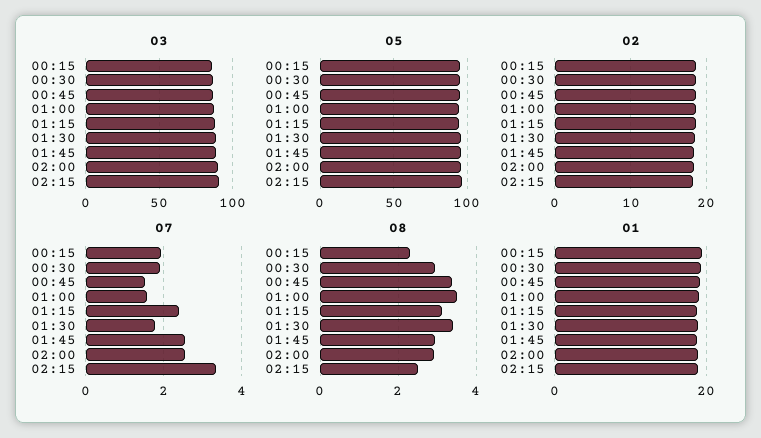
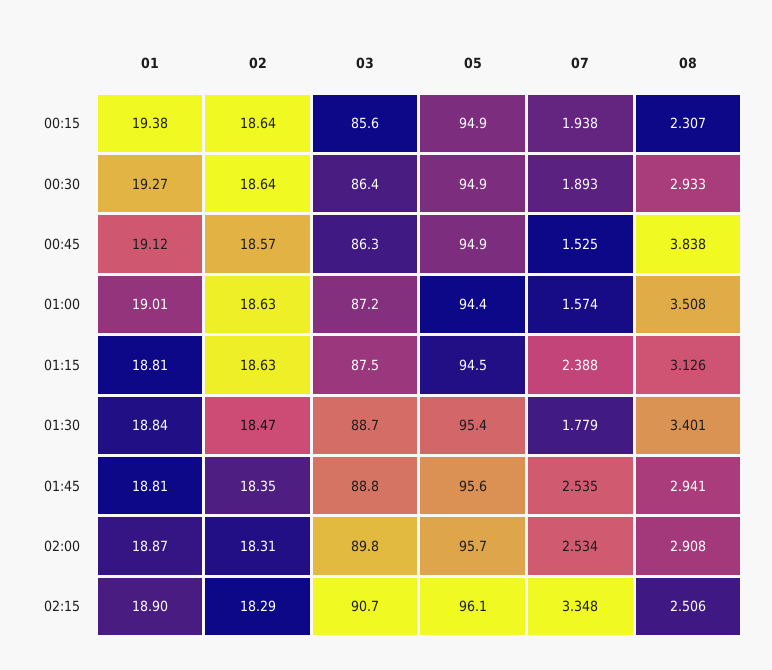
  {
    "03": {
      "00:15": 85.6,
      "00:30": 86.4,
      "00:45": 86.3,
      "01:00": 87.2,
      "01:15": 87.5,
      "01:30": 88.7,
      "01:45": 88.8,
      "02:00": 89.8,
      "02:15": 90.7
    },
    "05": {
      "00:15": 94.9,
      "00:30": 94.9,
      "00:45": 94.9,
      "01:00": 94.4,
      "01:15": 94.5,
      "01:30": 95.4,
      "01:45": 95.6,
      "02:00": 95.7,
      "02:15": 96.1
    },
    "02": {
      "00:15": 18.64,
      "00:30": 18.64,
      "00:45": 18.57,
      "01:00": 18.63,
      "01:15": 18.63,
      "01:30": 18.47,
      "01:45": 18.35,
      "02:00": 18.31,
      "02:15": 18.29
    },
    "07": {
      "00:15": 1.938,
      "00:30": 1.893,
      "00:45": 1.525,
      "01:00": 1.574,
      "01:15": 2.388,
      "01:30": 1.779,
      "01:45": 2.535,
      "02:00": 2.534,
      "02:15": 3.348
    },
    "08": {
      "00:15": 2.307,
      "00:30": 2.933,
-     "00:45": 3.4,
+     "00:45": 3.838,
      "01:00": 3.508,
      "01:15": 3.126,
      "01:30": 3.401,
      "01:45": 2.941,
      "02:00": 2.908,
      "02:15": 2.506
    },
    "01": {
      "00:15": 19.38,
      "00:30": 19.27,
      "00:45": 19.12,
      "01:00": 19.01,
      "01:15": 18.81,
      "01:30": 18.84,
      "01:45": 18.81,
      "02:00": 18.87,
      "02:15": 18.9
    }
  }

